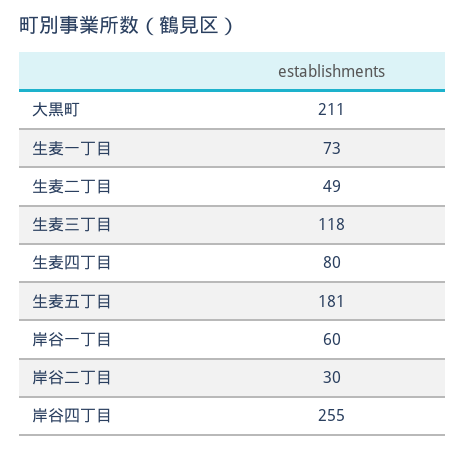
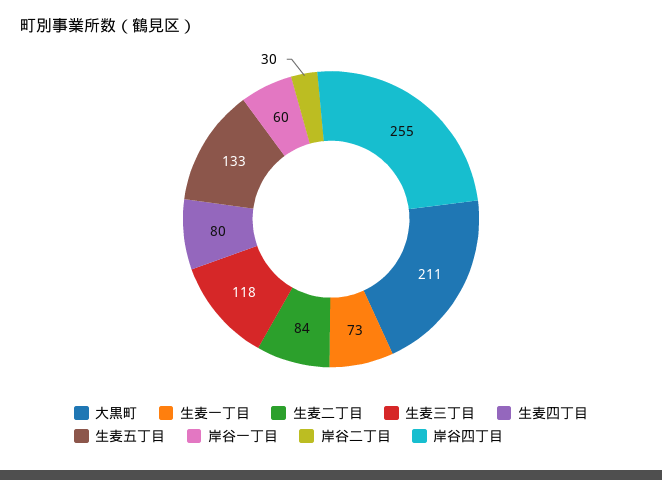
  {
    "大黒町": 211,
    "生麦一丁目": 73,
-   "生麦二丁目": 49,
+   "生麦二丁目": 84,
    "生麦三丁目": 118,
    "生麦四丁目": 80,
-   "生麦五丁目": 181,
+   "生麦五丁目": 133,
    "岸谷一丁目": 60,
    "岸谷二丁目": 30,
    "岸谷四丁目": 255
  }

